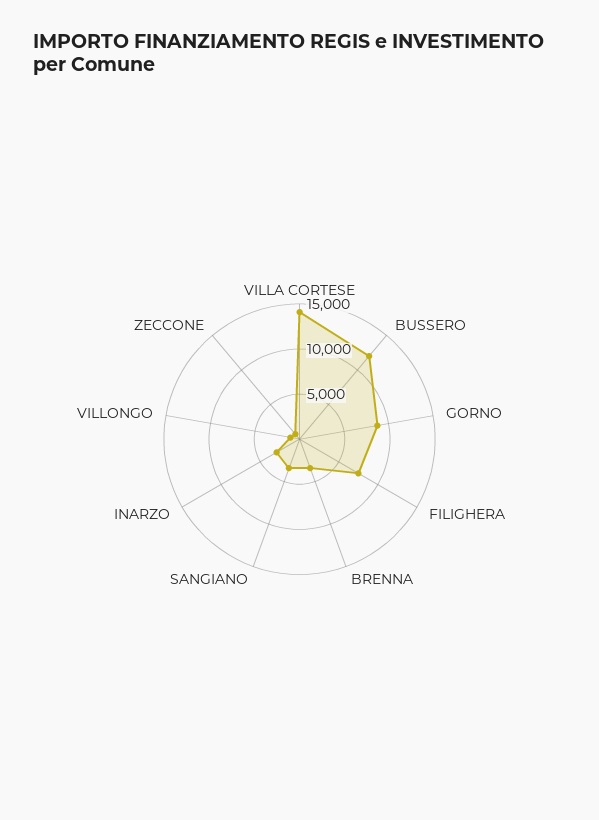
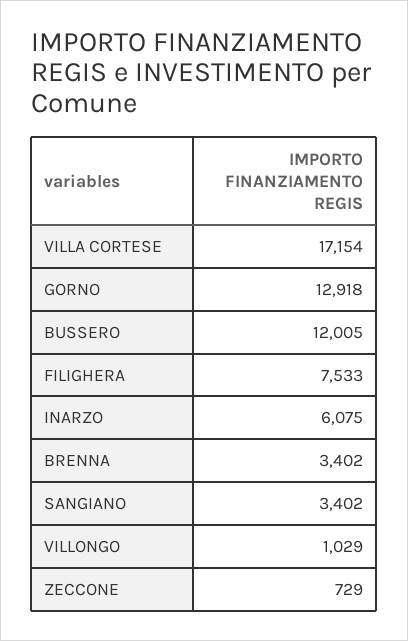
  {
-   "VILLA CORTESE": 14000,
+   "VILLA CORTESE": 17154,
    "BUSSERO": 12005,
-   "GORNO": 9000,
+   "GORNO": 12918,
    "FILIGHERA": 7533,
    "BRENNA": 3402,
    "SANGIANO": 3402,
-   "INARZO": 3000,
+   "INARZO": 6075,
    "VILLONGO": 1029,
    "ZECCONE": 729
  }

